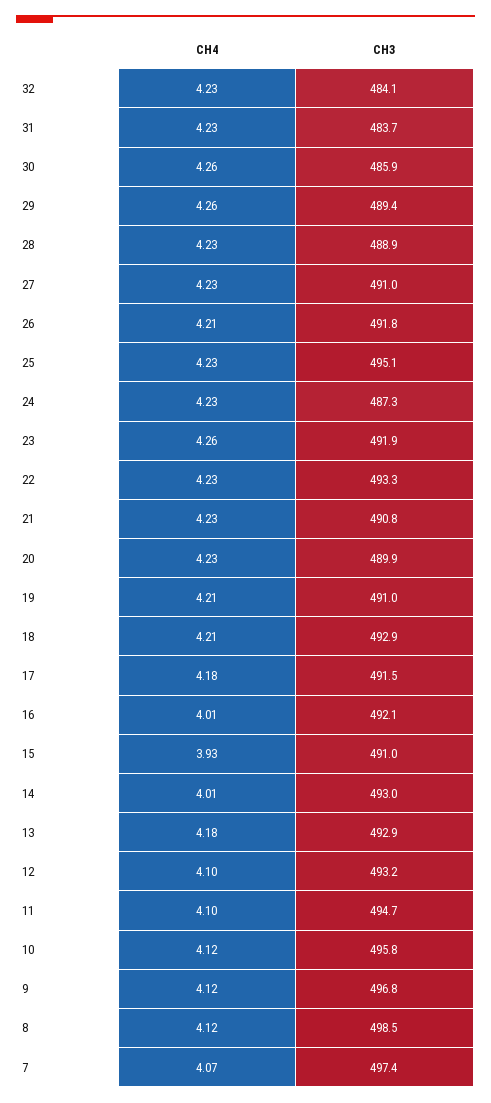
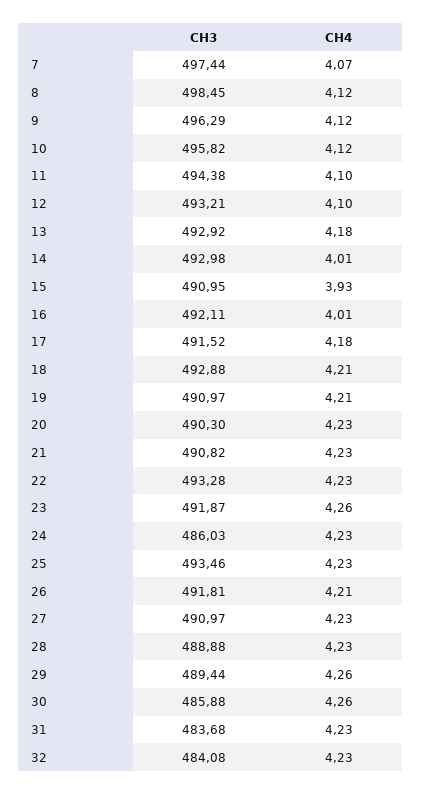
  {
    "CH4": {
      "32": 4.23,
      "31": 4.23,
      "30": 4.26,
      "29": 4.26,
      "28": 4.23,
      "27": 4.23,
      "26": 4.21,
      "25": 4.23,
      "24": 4.23,
      "23": 4.26,
      "22": 4.23,
      "21": 4.23,
      "20": 4.23,
      "19": 4.21,
      "18": 4.21,
      "17": 4.18,
      "16": 4.01,
      "15": 3.93,
      "14": 4.01,
      "13": 4.18,
      "12": 4.1,
      "11": 4.1,
      "10": 4.12,
      "9": 4.12,
      "8": 4.12,
      "7": 4.07
    },
    "CH3": {
      "32": 484.08,
      "31": 483.68,
      "30": 485.88,
      "29": 489.44,
      "28": 488.88,
      "27": 490.97,
      "26": 491.81,
-     "25": 495.1,
+     "25": 493.46,
-     "24": 487.3,
+     "24": 486.03,
      "23": 491.87,
      "22": 493.28,
      "21": 490.82,
-     "20": 489.9,
+     "20": 490.3,
      "19": 490.97,
      "18": 492.88,
      "17": 491.52,
      "16": 492.11,
      "15": 490.95,
      "14": 492.98,
      "13": 492.92,
      "12": 493.21,
-     "11": 494.7,
+     "11": 494.38,
      "10": 495.82,
-     "9": 496.8,
+     "9": 496.29,
      "8": 498.45,
      "7": 497.44
    }
  }

